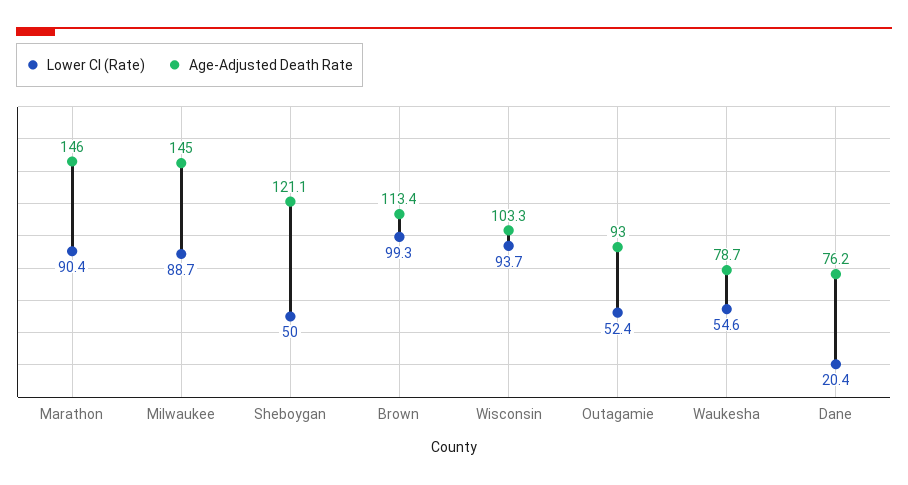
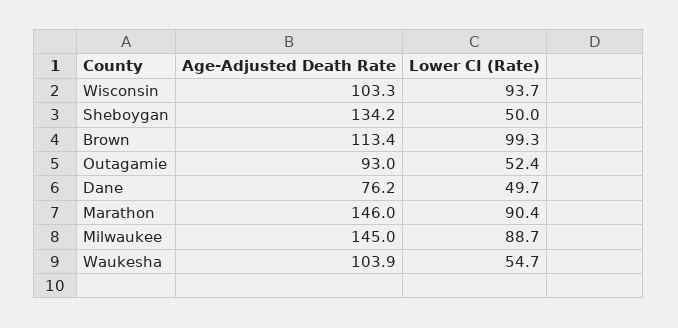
  {
    "Lower CI (Rate)": {
      "Marathon": 90.4,
      "Milwaukee": 88.7,
      "Sheboygan": 50,
      "Brown": 99.3,
      "Wisconsin": 93.7,
      "Outagamie": 52.4,
-     "Waukesha": 54.6,
+     "Waukesha": 54.7,
-     "Dane": 20.4
+     "Dane": 49.7
    },
    "Age-Adjusted Death Rate": {
      "Marathon": 146,
      "Milwaukee": 145,
-     "Sheboygan": 121.1,
+     "Sheboygan": 134.2,
      "Brown": 113.4,
      "Wisconsin": 103.3,
      "Outagamie": 93,
-     "Waukesha": 78.7,
+     "Waukesha": 103.9,
      "Dane": 76.2
    }
  }

